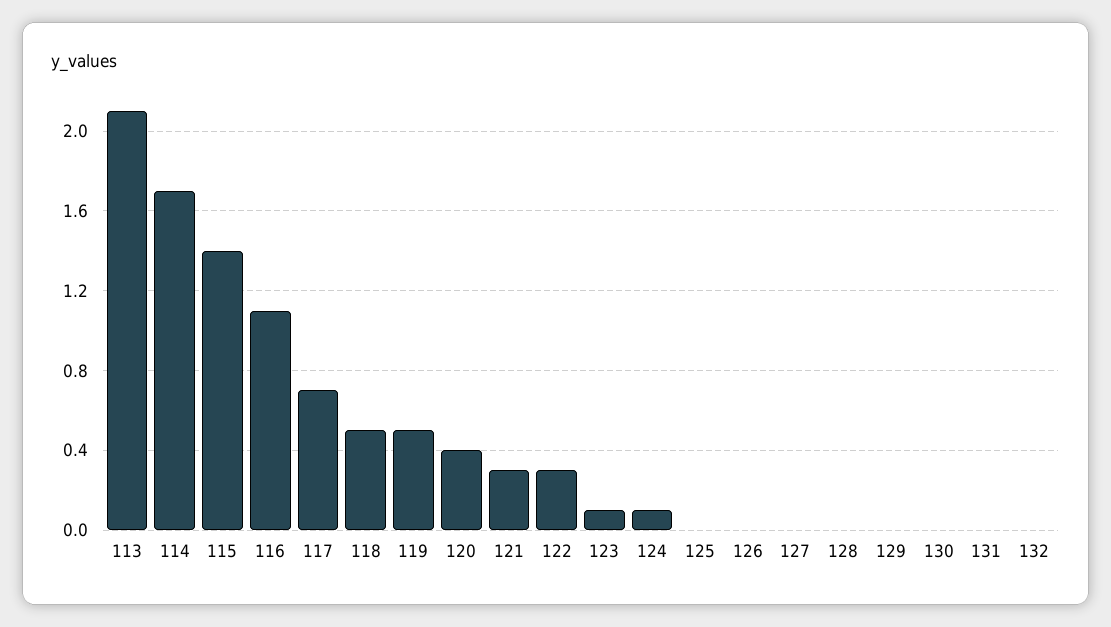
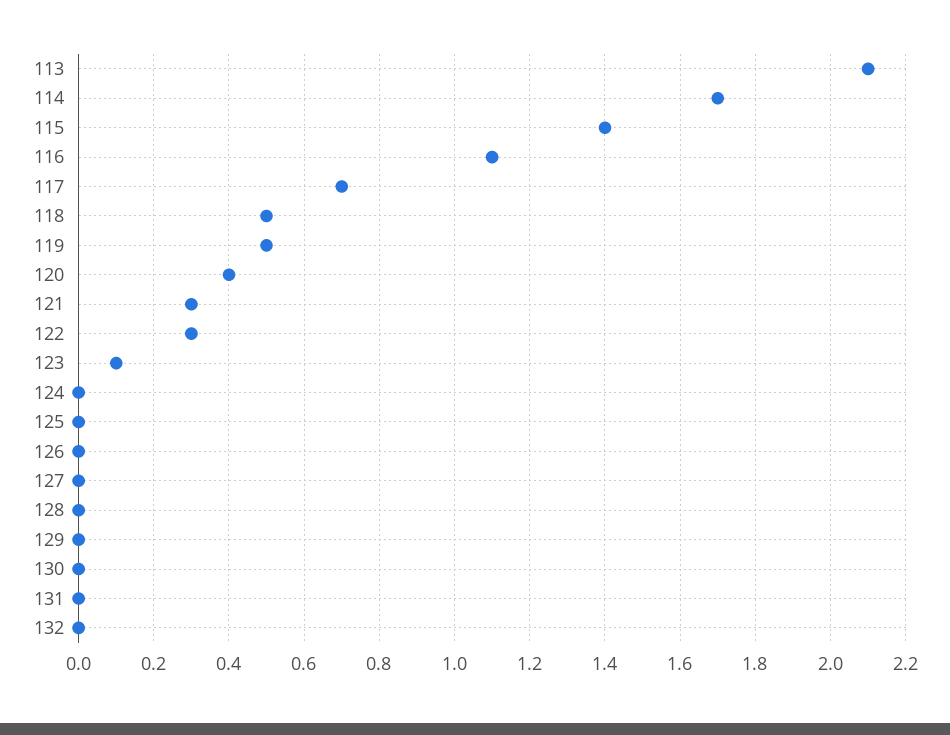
  {
    "113": 2.1,
    "114": 1.7,
    "115": 1.4,
    "116": 1.1,
    "117": 0.7,
    "118": 0.5,
    "119": 0.5,
    "120": 0.4,
    "121": 0.3,
    "122": 0.3,
    "123": 0.1,
-   "124": 0.1,
+   "124": 0,
    "125": 0,
    "126": 0,
    "127": 0,
    "128": 0,
    "129": 0,
    "130": 0,
    "131": 0,
    "132": 0
  }

